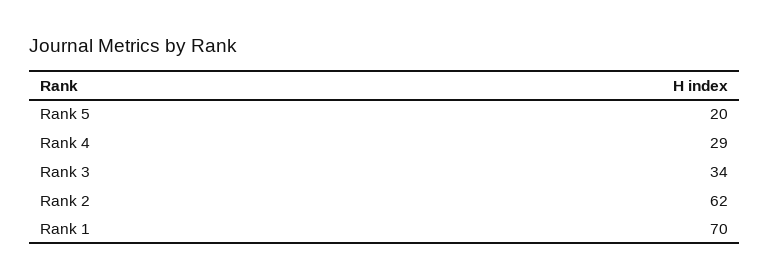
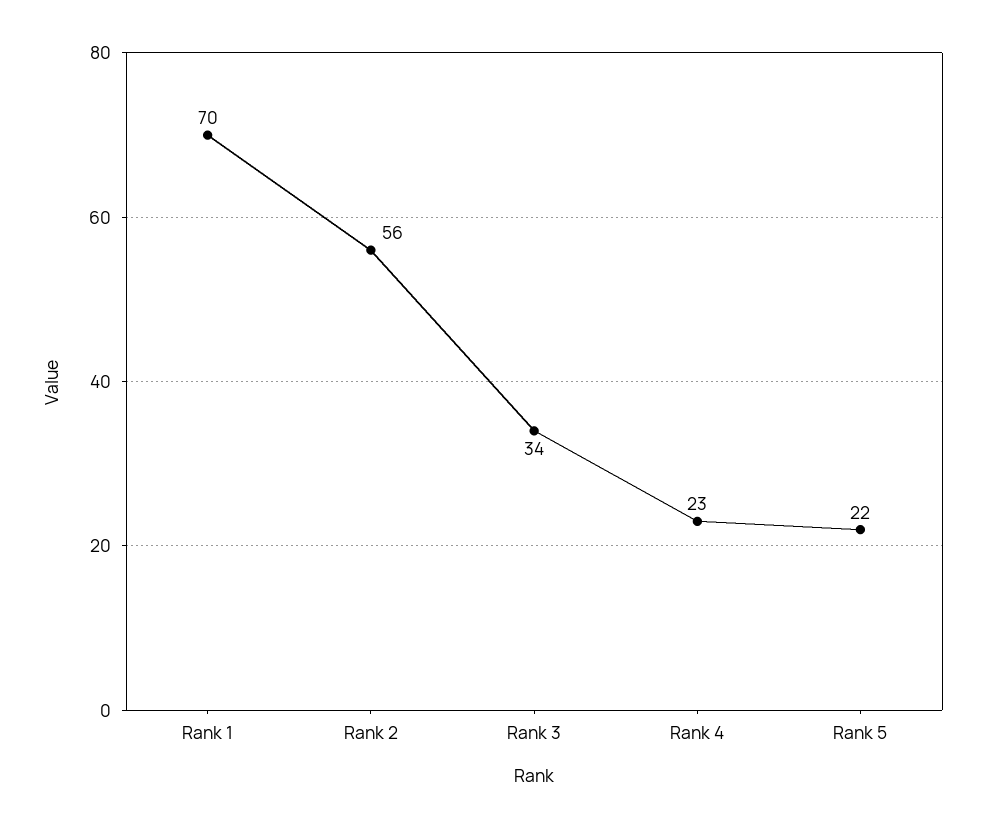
  {
-   "Rank 5": 20,
+   "Rank 5": 22,
-   "Rank 4": 29,
+   "Rank 4": 23,
    "Rank 3": 34,
-   "Rank 2": 62,
+   "Rank 2": 56,
    "Rank 1": 70
  }

